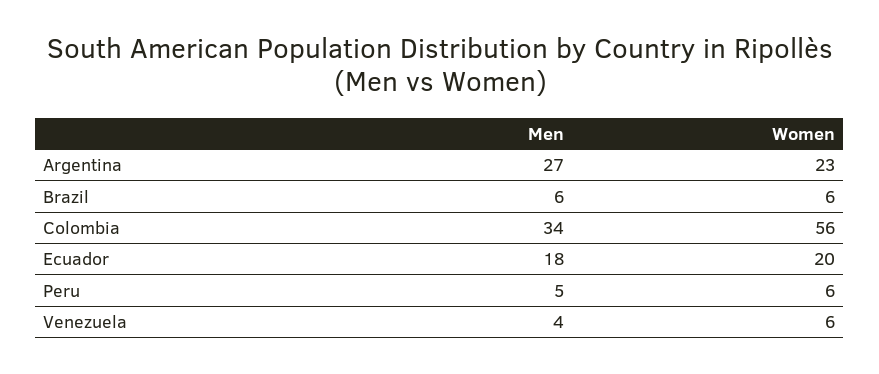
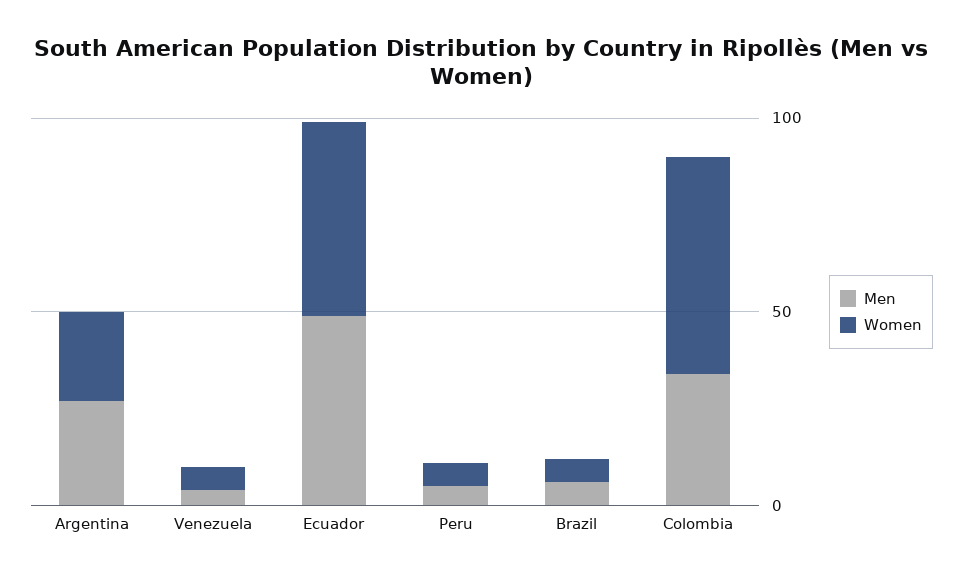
  {
    "Men": {
      "Argentina": 27,
      "Brazil": 6,
      "Colombia": 34,
-     "Ecuador": 18,
+     "Ecuador": 50,
      "Peru": 5,
      "Venezuela": 4
    },
    "Women": {
      "Argentina": 23,
      "Brazil": 6,
      "Colombia": 56,
-     "Ecuador": 20,
+     "Ecuador": 50,
      "Peru": 6,
      "Venezuela": 6
    }
  }

